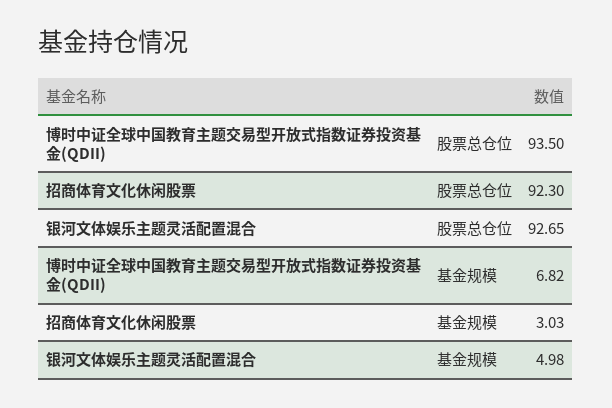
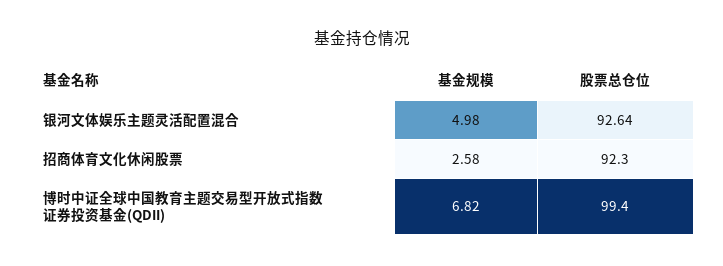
  {
    "博时中证全球中国教育主题交易型开放式指数证券投资基金(QDII)": {
-     "股票总仓位": 93.5,
+     "股票总仓位": 99.4,
      "基金规模": 6.82
    },
    "招商体育文化休闲股票": {
      "股票总仓位": 92.3,
-     "基金规模": 3.03
+     "基金规模": 2.58
    },
    "银河文体娱乐主题灵活配置混合": {
-     "股票总仓位": 92.65,
+     "股票总仓位": 92.64,
      "基金规模": 4.98
    }
  }

